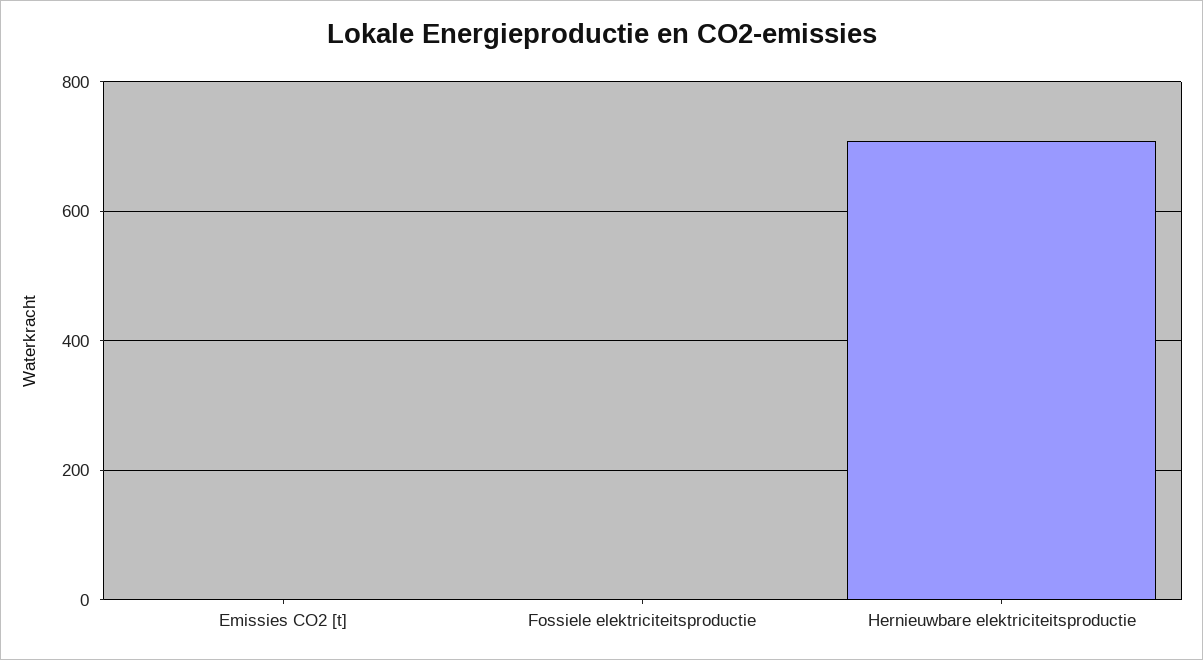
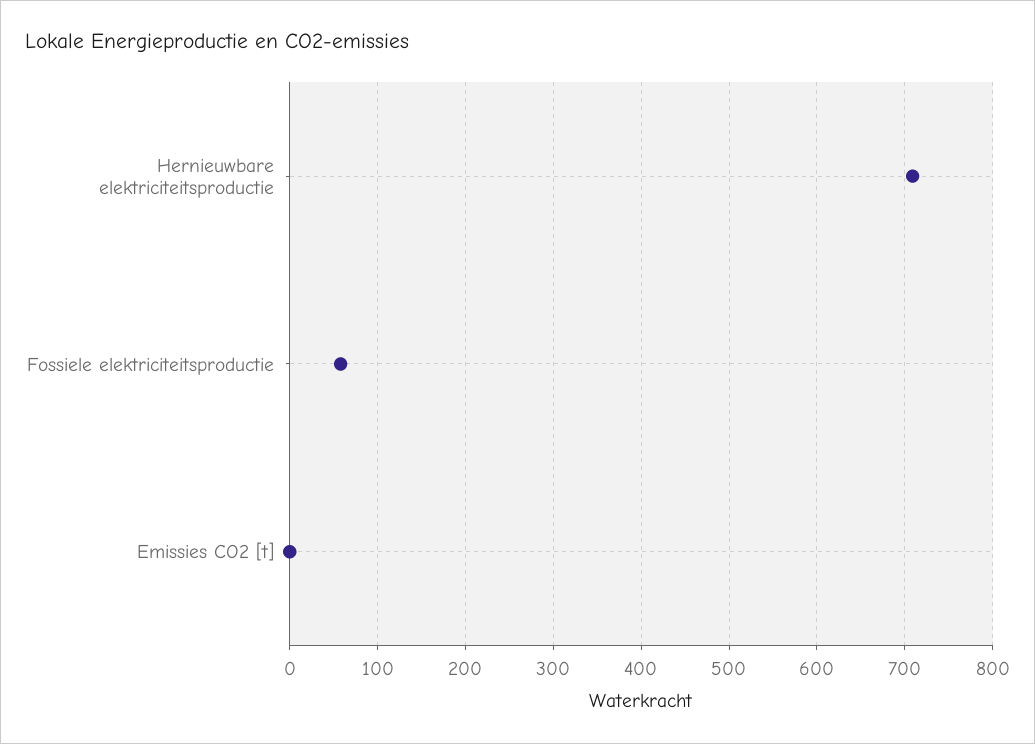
  {
    "Emissies CO2 [t]": 0,
-   "Fossiele elektriciteitsproductie": 0,
+   "Fossiele elektriciteitsproductie": 60,
    "Hernieuwbare elektriciteitsproductie": 710
  }

